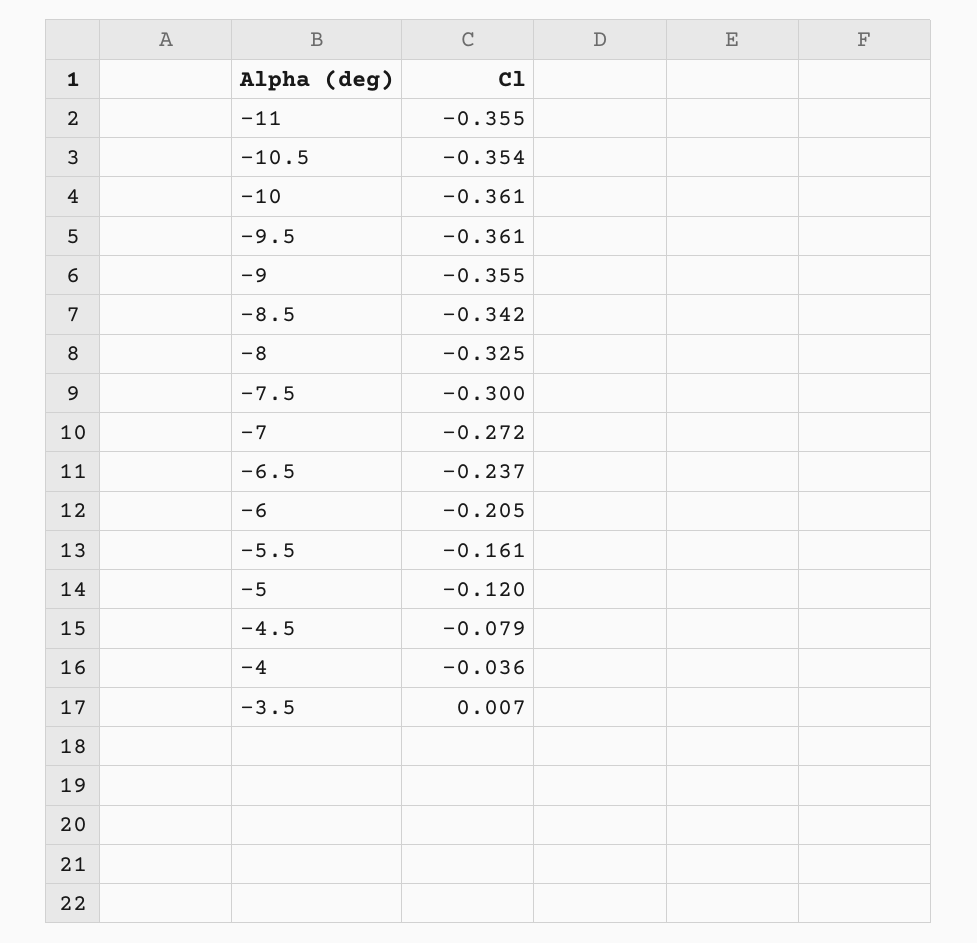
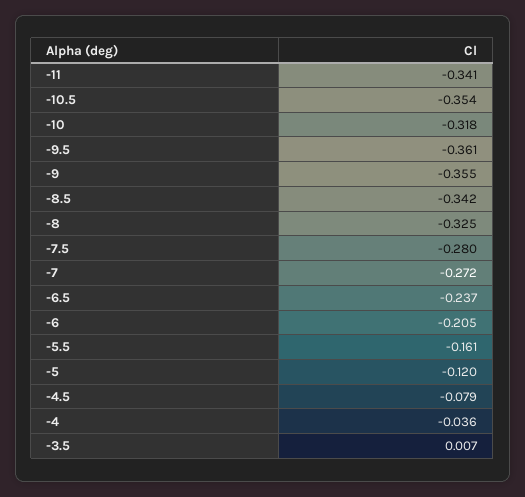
  {
-   "-11": -0.355,
+   "-11": -0.341,
    "-10.5": -0.354,
-   "-10": -0.361,
+   "-10": -0.318,
    "-9.5": -0.361,
    "-9": -0.355,
    "-8.5": -0.342,
    "-8": -0.325,
-   "-7.5": -0.3,
+   "-7.5": -0.28,
    "-7": -0.272,
    "-6.5": -0.237,
    "-6": -0.205,
    "-5.5": -0.161,
    "-5": -0.12,
    "-4.5": -0.079,
    "-4": -0.036,
    "-3.5": 0.007
  }

